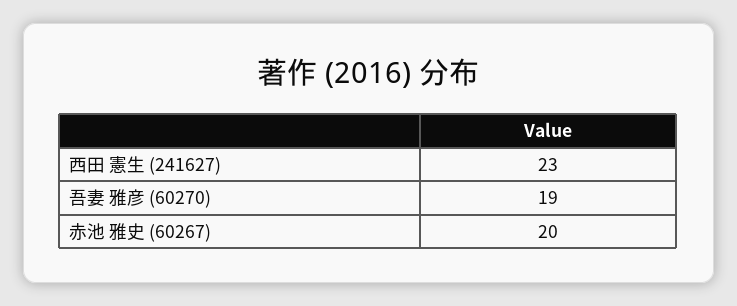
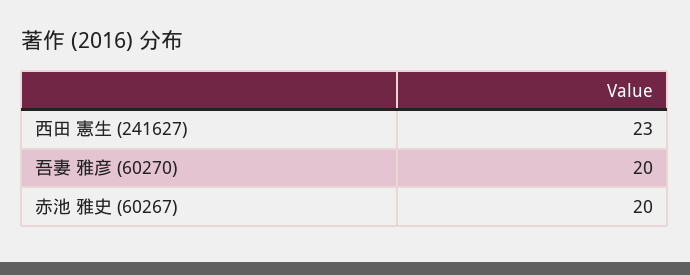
  {
    "西田 憲生 (241627)": 23,
-   "吾妻 雅彦 (60270)": 19,
+   "吾妻 雅彦 (60270)": 20,
    "赤池 雅史 (60267)": 20
  }

